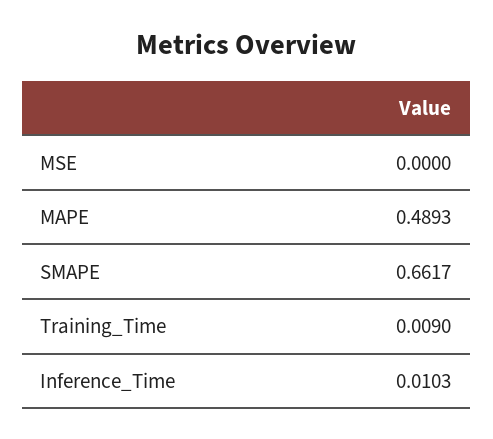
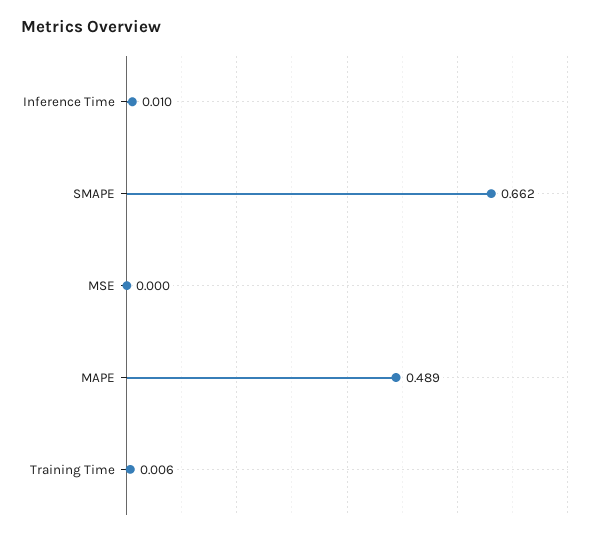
  {
    "MSE": 0,
    "MAPE": 0.4893,
    "SMAPE": 0.6617,
-   "Training_Time": 0.009,
+   "Training_Time": 0.006,
    "Inference_Time": 0.0103
  }

